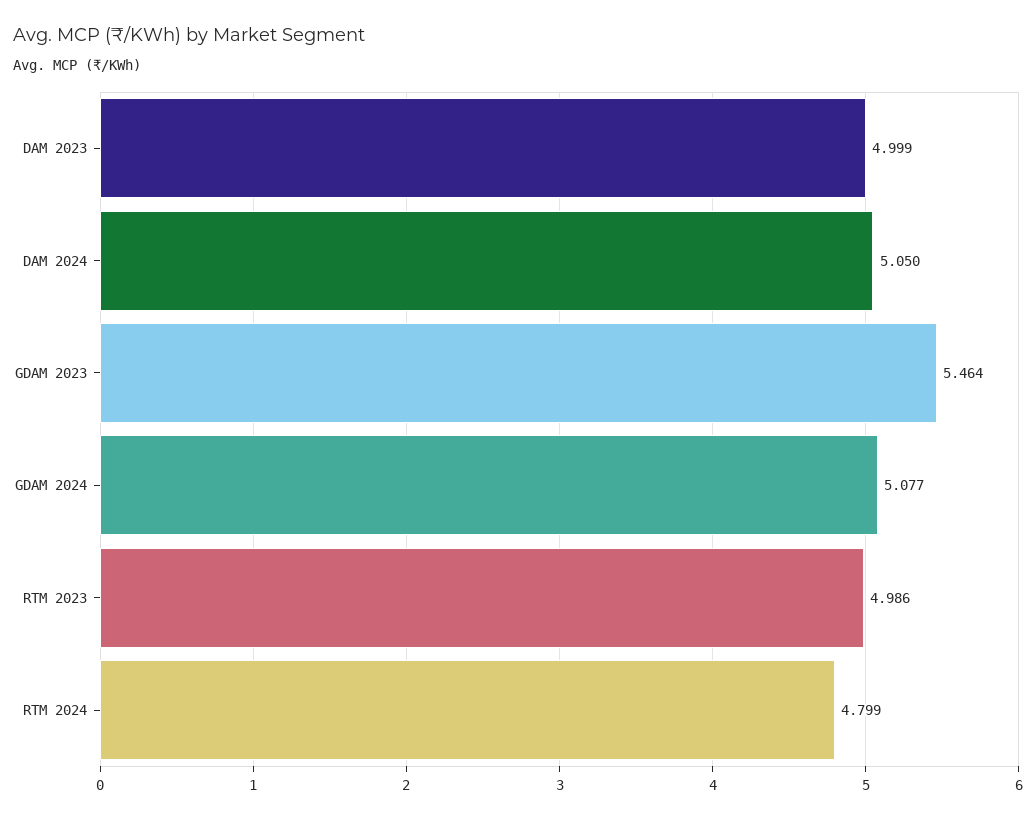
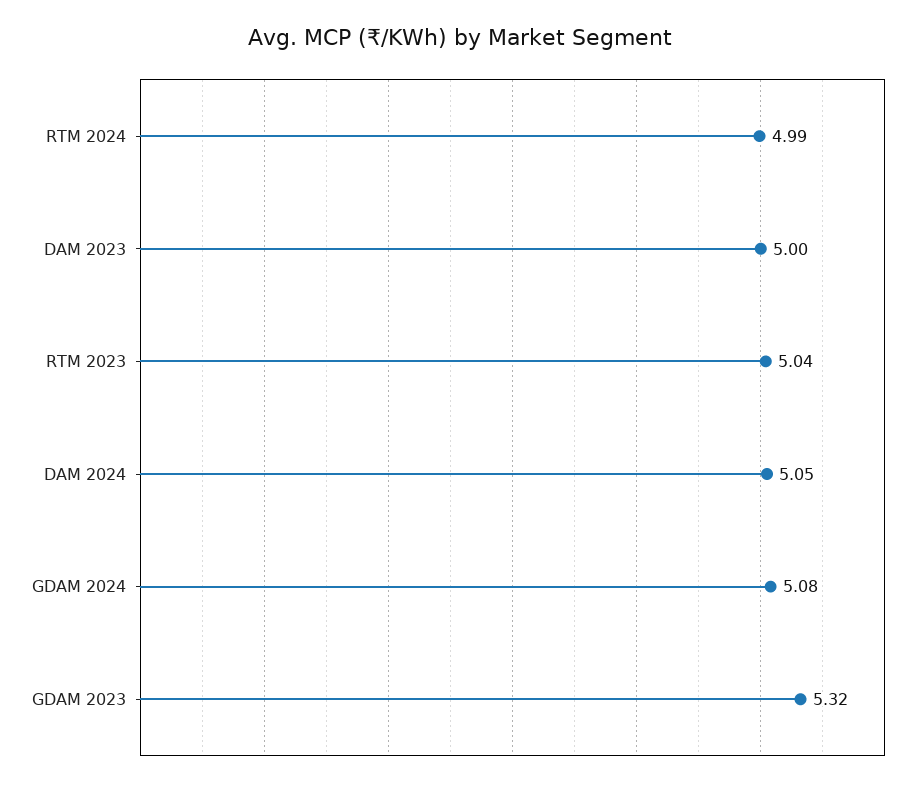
  {
    "DAM 2023": 4.999,
    "DAM 2024": 5.05,
-   "GDAM 2023": 5.464,
+   "GDAM 2023": 5.32,
    "GDAM 2024": 5.077,
-   "RTM 2023": 4.986,
+   "RTM 2023": 5.04,
-   "RTM 2024": 4.799
+   "RTM 2024": 4.99
  }

